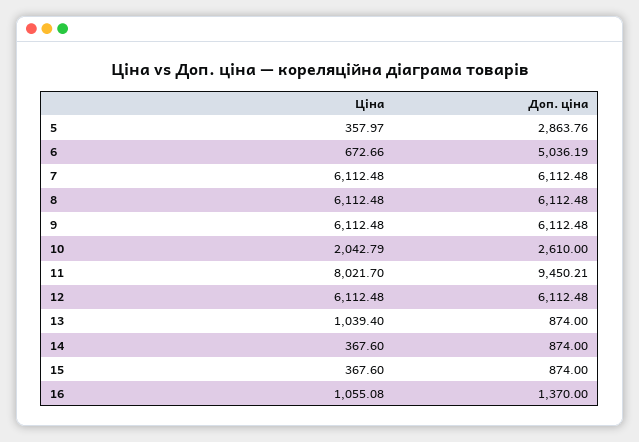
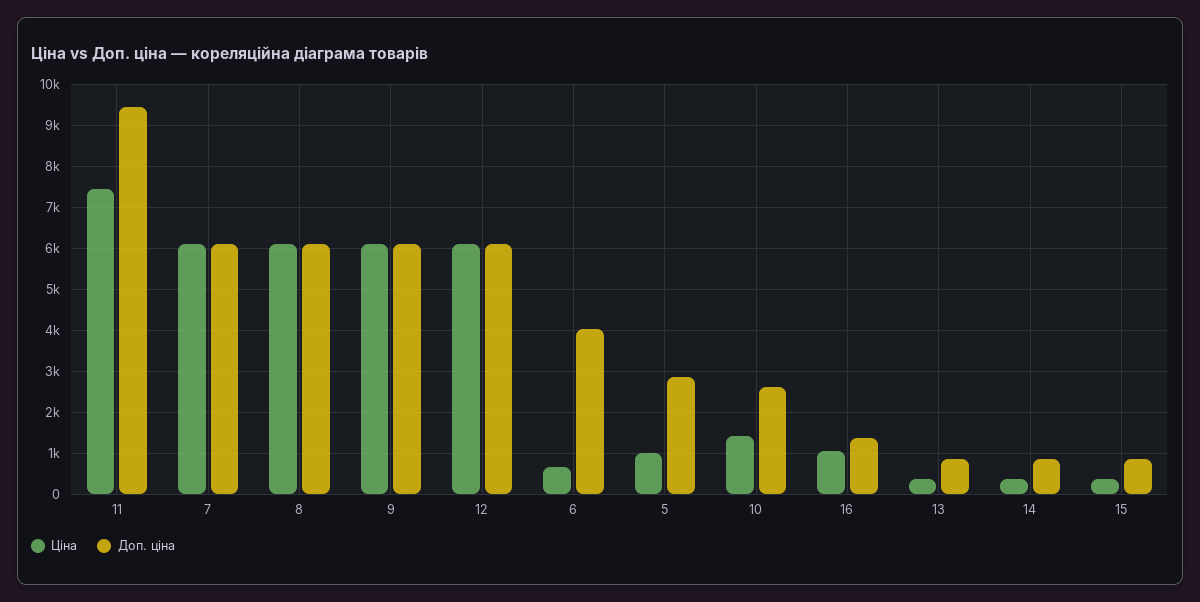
  {
    "Ціна": {
-     "5": 357.97,
+     "5": 1000,
      "6": 672.66,
      "7": 6112.48,
      "8": 6112.48,
      "9": 6112.48,
-     "10": 2042.79,
+     "10": 1400,
-     "11": 8021.7,
+     "11": 7400,
      "12": 6112.48,
-     "13": 1039.4,
+     "13": 400,
      "14": 367.6,
      "15": 367.6,
      "16": 1055.08
    },
    "Доп. ціна": {
      "5": 2863.76,
-     "6": 5036.19,
+     "6": 4000,
      "7": 6112.48,
      "8": 6112.48,
      "9": 6112.48,
      "10": 2610,
      "11": 9450.21,
      "12": 6112.48,
      "13": 874,
      "14": 874,
      "15": 874,
      "16": 1370
    }
  }

